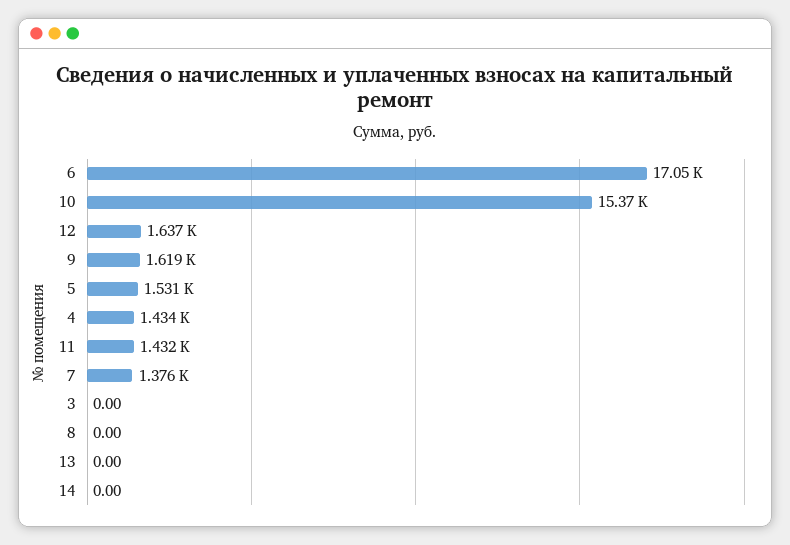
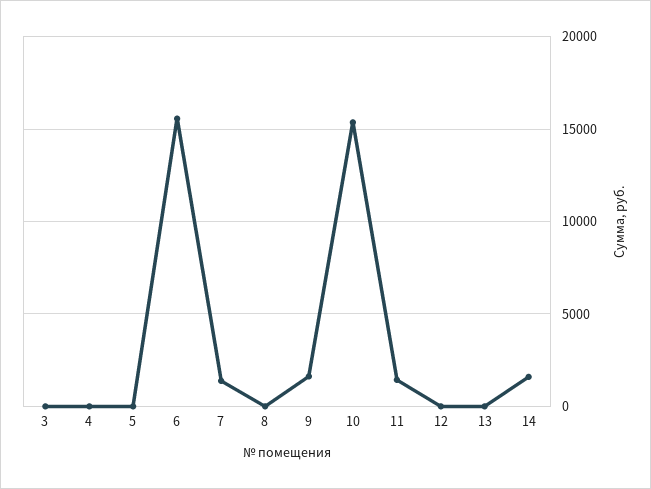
  {
-   "6": 17050,
+   "6": 15500,
    "10": 15370,
-   "12": 1637,
+   "12": 0,
    "9": 1619,
-   "5": 1531,
+   "5": 0,
-   "4": 1434,
+   "4": 0,
    "11": 1432,
    "7": 1376,
    "3": 0,
    "8": 0,
    "13": 0,
-   "14": 0
+   "14": 1500
  }

